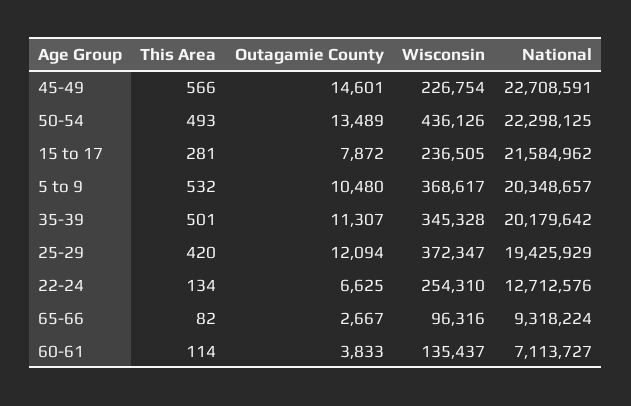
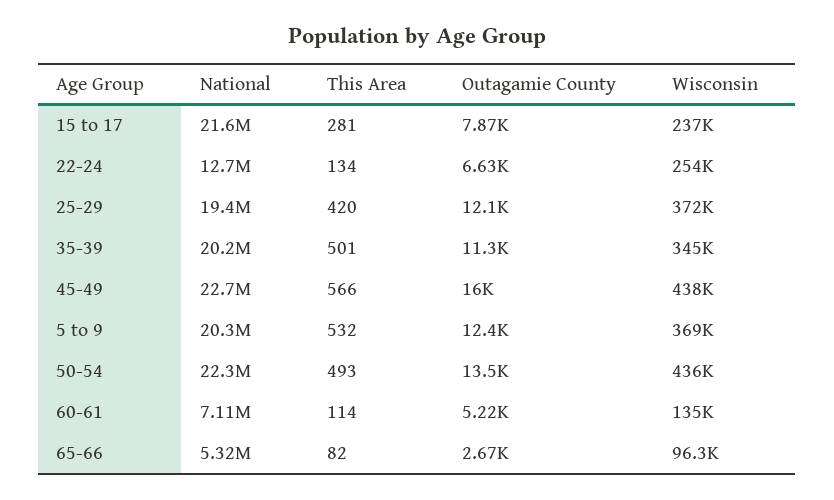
  {
    "This Area": {
      "45-49": 566,
      "50-54": 493,
      "15 to 17": 281,
      "5 to 9": 532,
      "35-39": 501,
      "25-29": 420,
      "22-24": 134,
      "65-66": 82,
      "60-61": 114
    },
    "Outagamie County": {
-     "45-49": 14601,
+     "45-49": 16000,
      "50-54": 13489,
      "15 to 17": 7872,
-     "5 to 9": 10480,
+     "5 to 9": 12400,
      "35-39": 11307,
      "25-29": 12094,
      "22-24": 6625,
      "65-66": 2667,
-     "60-61": 3833
+     "60-61": 5220
    },
    "Wisconsin": {
-     "45-49": 226754,
+     "45-49": 438000,
      "50-54": 436126,
      "15 to 17": 236505,
      "5 to 9": 368617,
      "35-39": 345328,
      "25-29": 372347,
      "22-24": 254310,
      "65-66": 96316,
      "60-61": 135437
    },
    "National": {
      "45-49": 22708591,
      "50-54": 22298125,
      "15 to 17": 21584962,
      "5 to 9": 20348657,
      "35-39": 20179642,
      "25-29": 19425929,
      "22-24": 12712576,
-     "65-66": 9318224,
+     "65-66": 5320000,
      "60-61": 7113727
    }
  }

